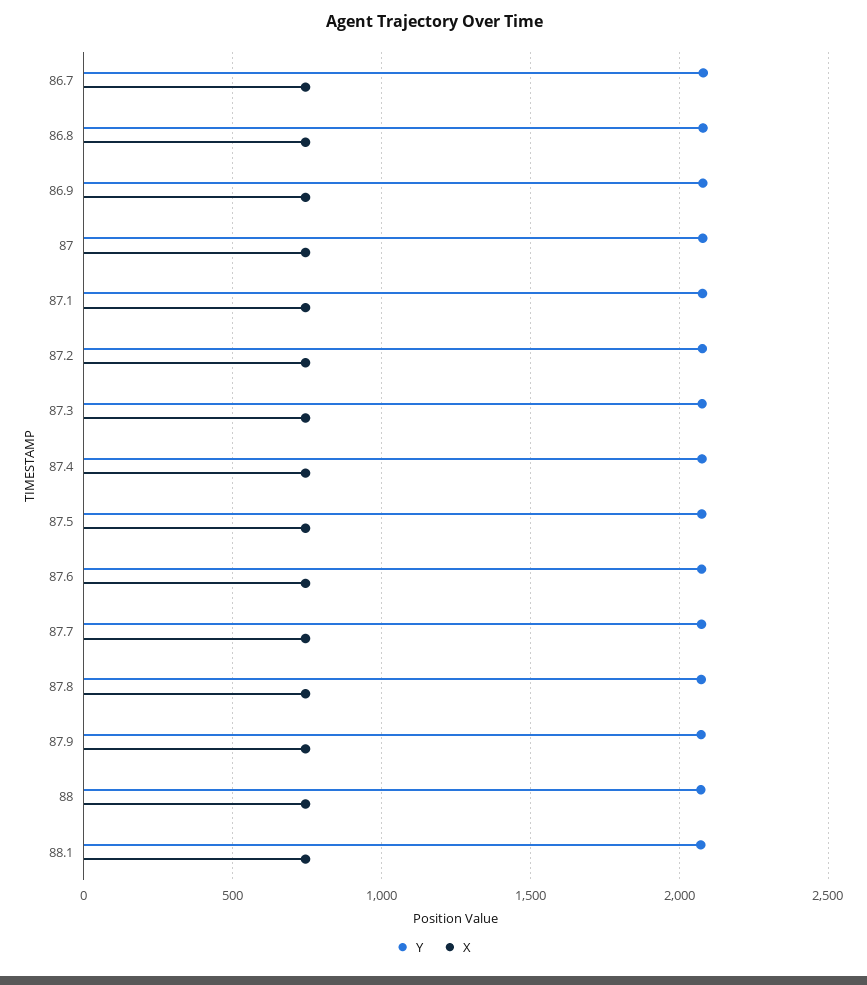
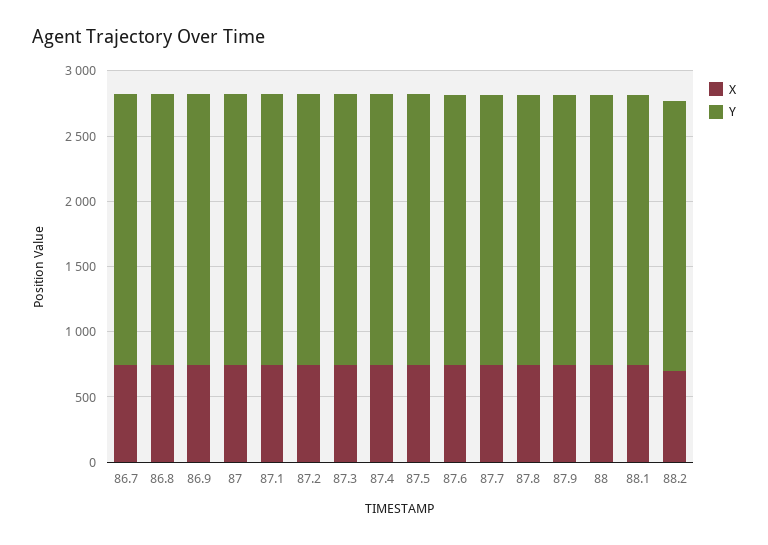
  {
    "Y": {
      "86.7": 2100,
      "86.8": 2100,
      "86.9": 2100,
      "87": 2100,
      "87.1": 2100,
      "87.2": 2100,
      "87.3": 2100,
      "87.4": 2100,
      "87.5": 2050,
      "87.6": 2050,
      "87.7": 2050,
      "87.8": 2050,
      "87.9": 2050,
      "88": 2050,
-     "88.1": 2050
+     "88.1": 2050,
+     "88.2": 2100
    },
    "X": {
      "86.7": 750,
      "86.8": 750,
      "86.9": 750,
      "87": 750,
      "87.1": 750,
      "87.2": 750,
      "87.3": 750,
      "87.4": 750,
      "87.5": 750,
      "87.6": 750,
      "87.7": 750,
      "87.8": 750,
      "87.9": 750,
      "88": 750,
-     "88.1": 750
+     "88.1": 750,
+     "88.2": 700
    }
  }

